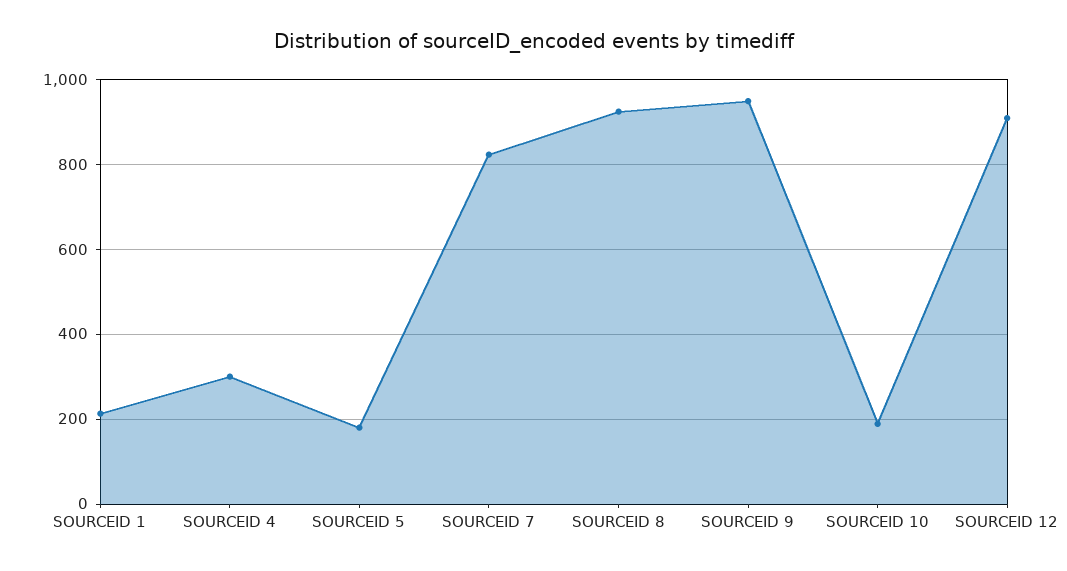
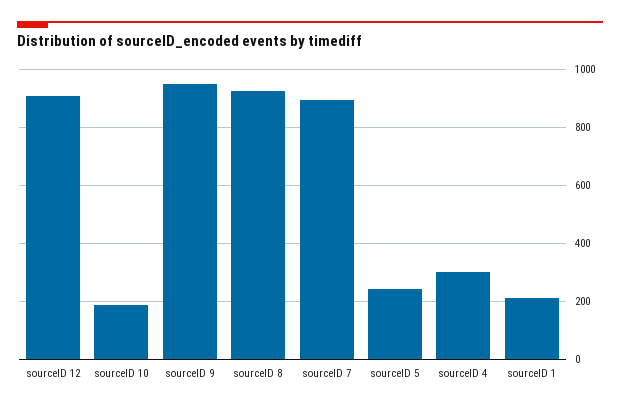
  {
    "SOURCEID 1": 220,
    "SOURCEID 4": 300,
-   "SOURCEID 5": 180,
+   "SOURCEID 5": 250,
-   "SOURCEID 7": 820,
+   "SOURCEID 7": 900,
    "SOURCEID 8": 920,
    "SOURCEID 9": 940,
    "SOURCEID 10": 180,
    "SOURCEID 12": 900
  }

